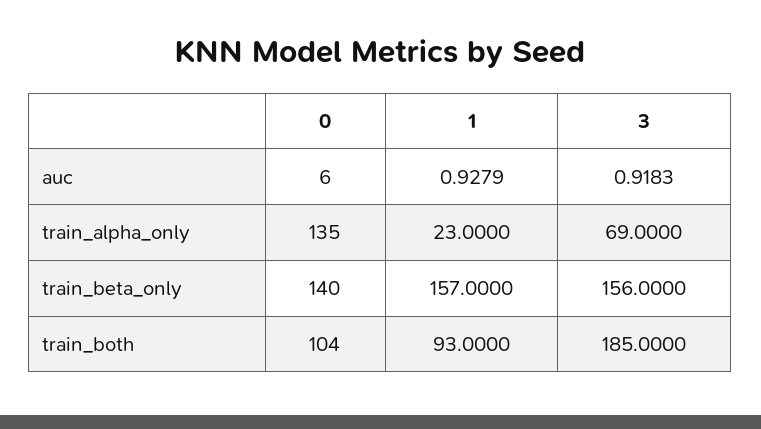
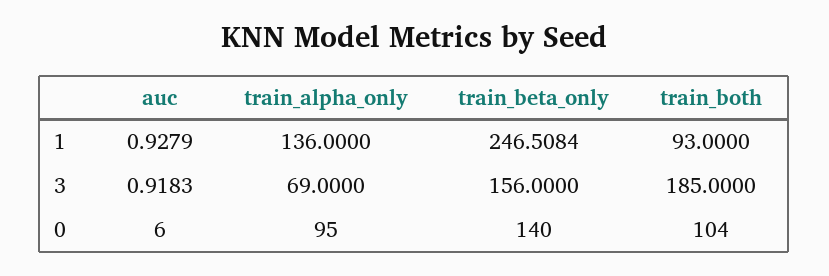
  {
    "0": {
      "auc": 6,
-     "train_alpha_only": 135,
+     "train_alpha_only": 95,
      "train_beta_only": 140,
      "train_both": 104
    },
    "1": {
      "auc": 0.9279,
-     "train_alpha_only": 23,
+     "train_alpha_only": 136,
-     "train_beta_only": 157,
+     "train_beta_only": 246.5084,
      "train_both": 93
    },
    "3": {
      "auc": 0.9183,
      "train_alpha_only": 69,
      "train_beta_only": 156,
      "train_both": 185
    }
  }

